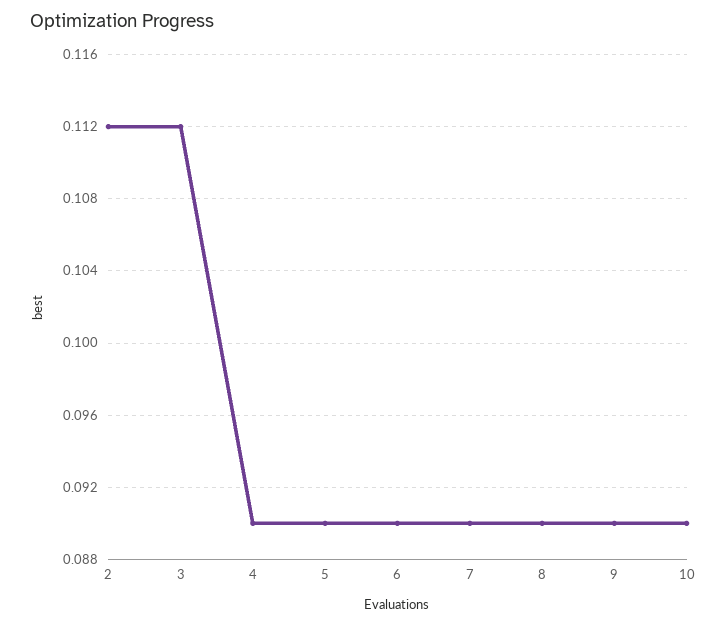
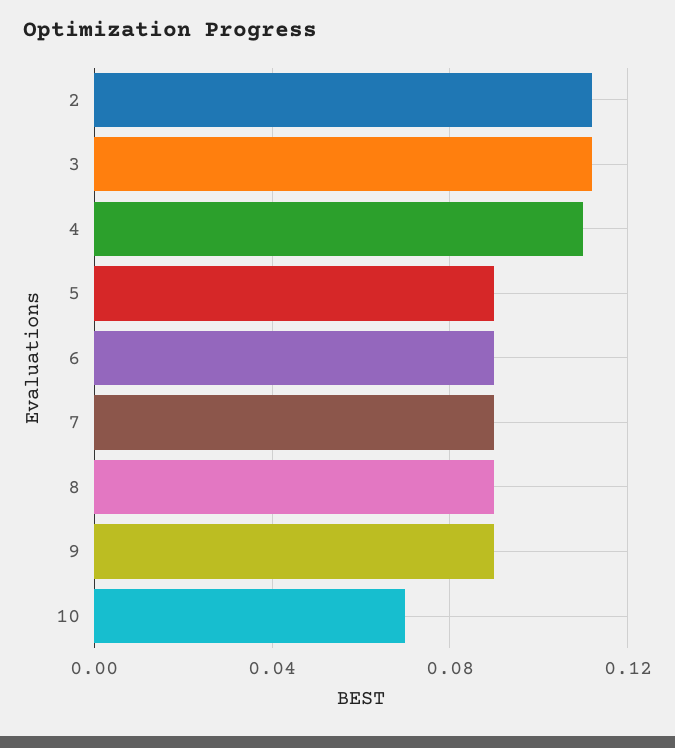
  {
    "2": 0.112,
    "3": 0.112,
-   "4": 0.09,
+   "4": 0.11,
    "5": 0.09,
    "6": 0.09,
    "7": 0.09,
    "8": 0.09,
    "9": 0.09,
-   "10": 0.09
+   "10": 0.07
  }

